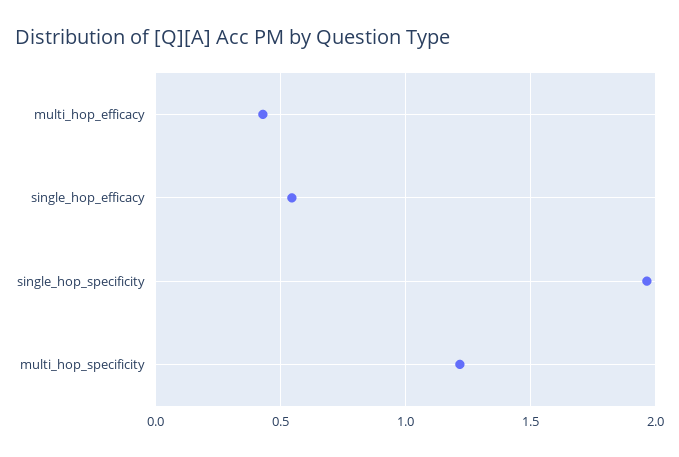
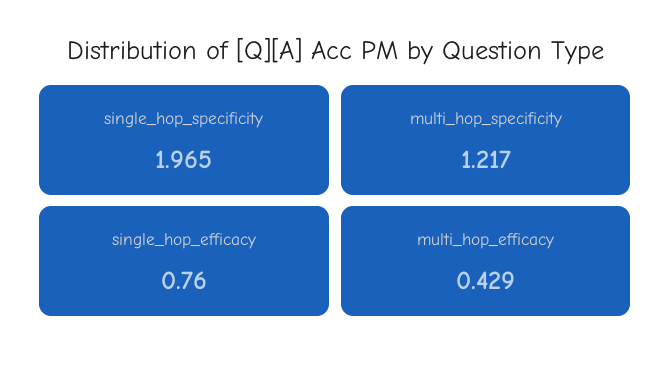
  {
    "multi_hop_efficacy": 0.429,
-   "single_hop_efficacy": 0.55,
+   "single_hop_efficacy": 0.76,
    "single_hop_specificity": 1.965,
    "multi_hop_specificity": 1.217
  }

